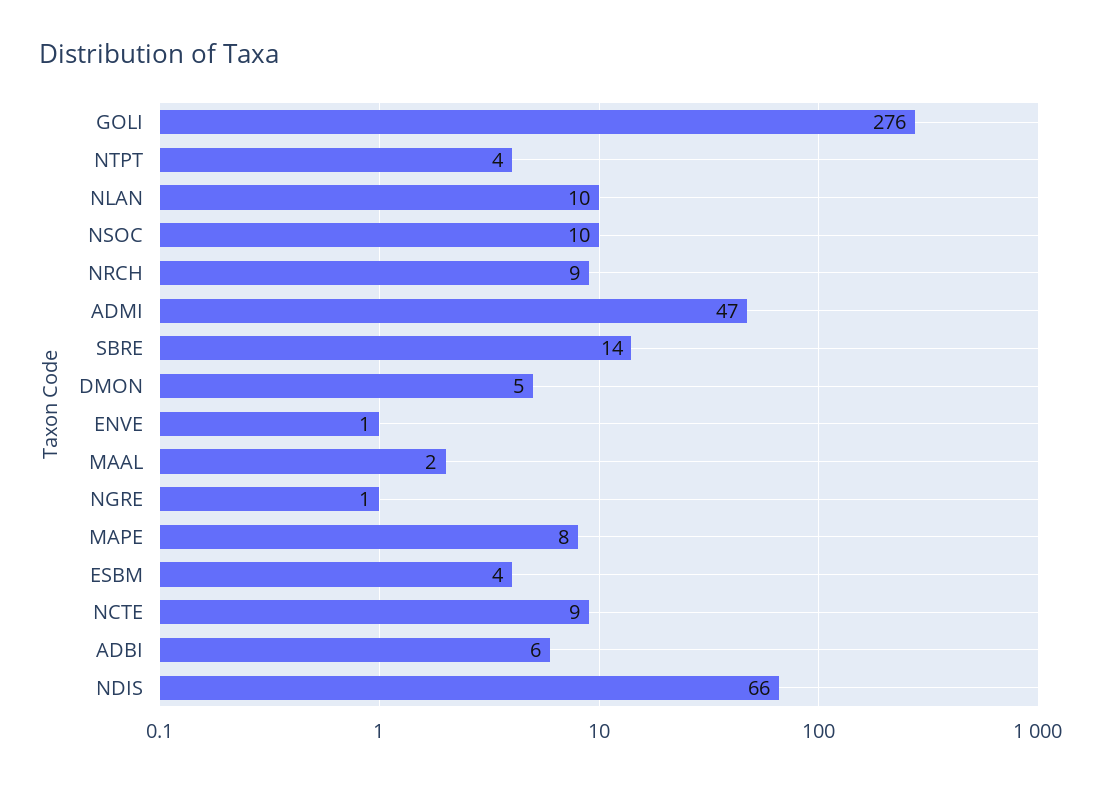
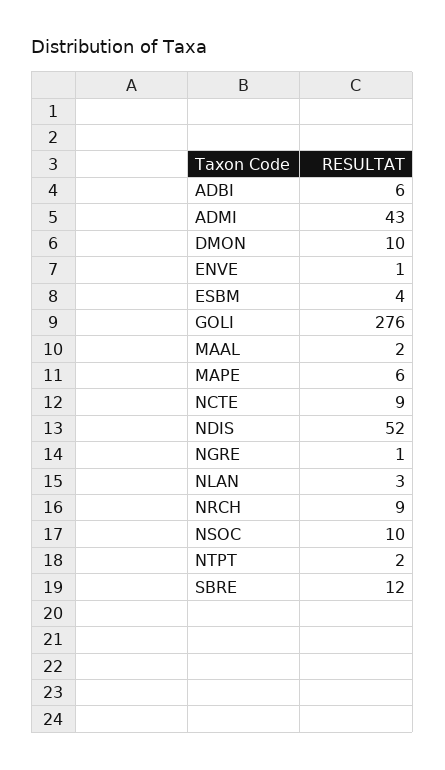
  {
    "GOLI": 276,
-   "NTPT": 4,
+   "NTPT": 2,
-   "NLAN": 10,
+   "NLAN": 3,
    "NSOC": 10,
    "NRCH": 9,
-   "ADMI": 47,
+   "ADMI": 43,
-   "SBRE": 14,
+   "SBRE": 12,
-   "DMON": 5,
+   "DMON": 10,
    "ENVE": 1,
    "MAAL": 2,
    "NGRE": 1,
-   "MAPE": 8,
+   "MAPE": 6,
    "ESBM": 4,
    "NCTE": 9,
    "ADBI": 6,
-   "NDIS": 66
+   "NDIS": 52
  }

